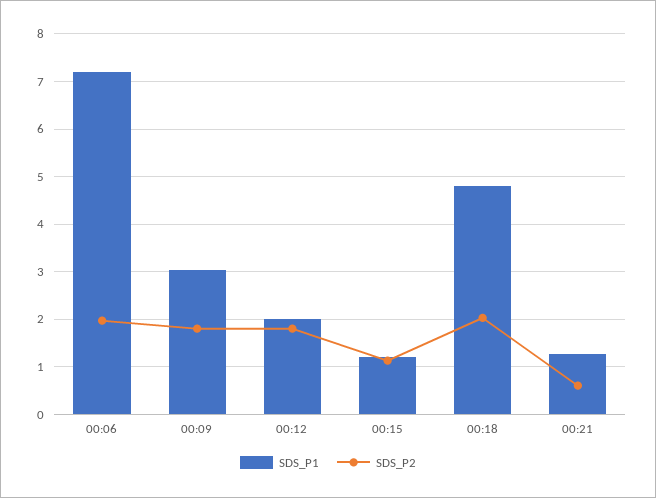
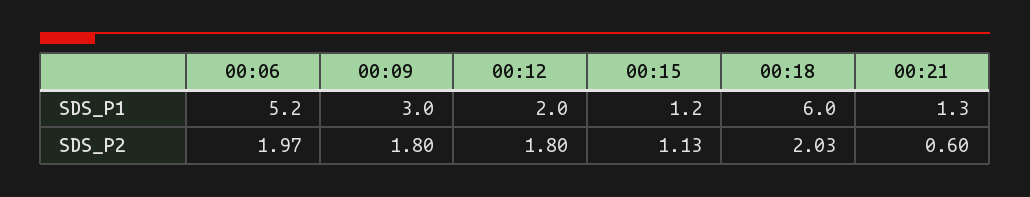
  {
    "SDS_P1": {
-     "00:06": 7.2,
+     "00:06": 5.2,
      "00:09": 3,
      "00:12": 2,
      "00:15": 1.2,
-     "00:18": 4.8,
+     "00:18": 6,
      "00:21": 1.3
    },
    "SDS_P2": {
      "00:06": 1.97,
      "00:09": 1.8,
      "00:12": 1.8,
      "00:15": 1.13,
      "00:18": 2.03,
      "00:21": 0.6
    }
  }

